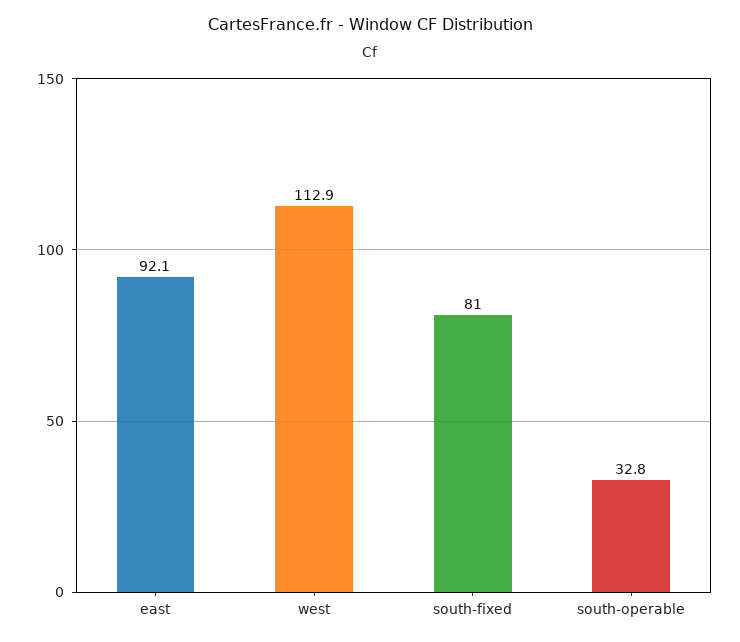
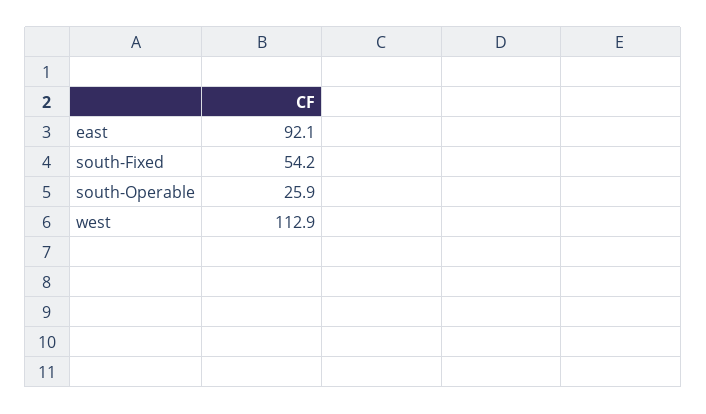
  {
    "east": 92.1,
    "west": 112.9,
-   "south-fixed": 81,
+   "south-fixed": 54.2,
-   "south-operable": 32.8
+   "south-operable": 25.9
  }

